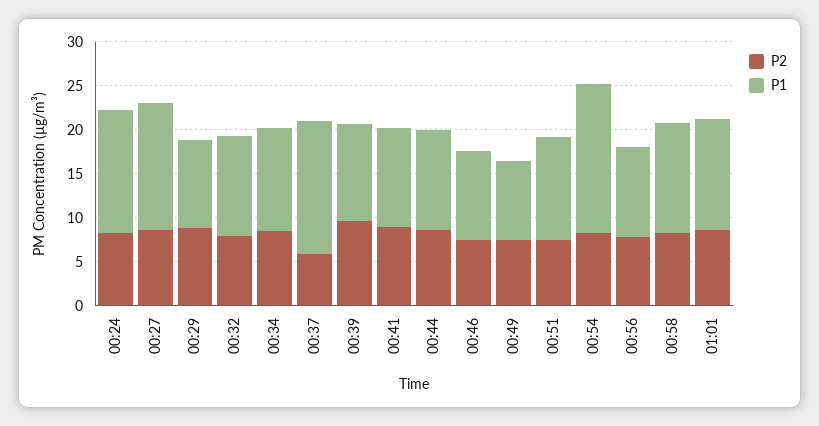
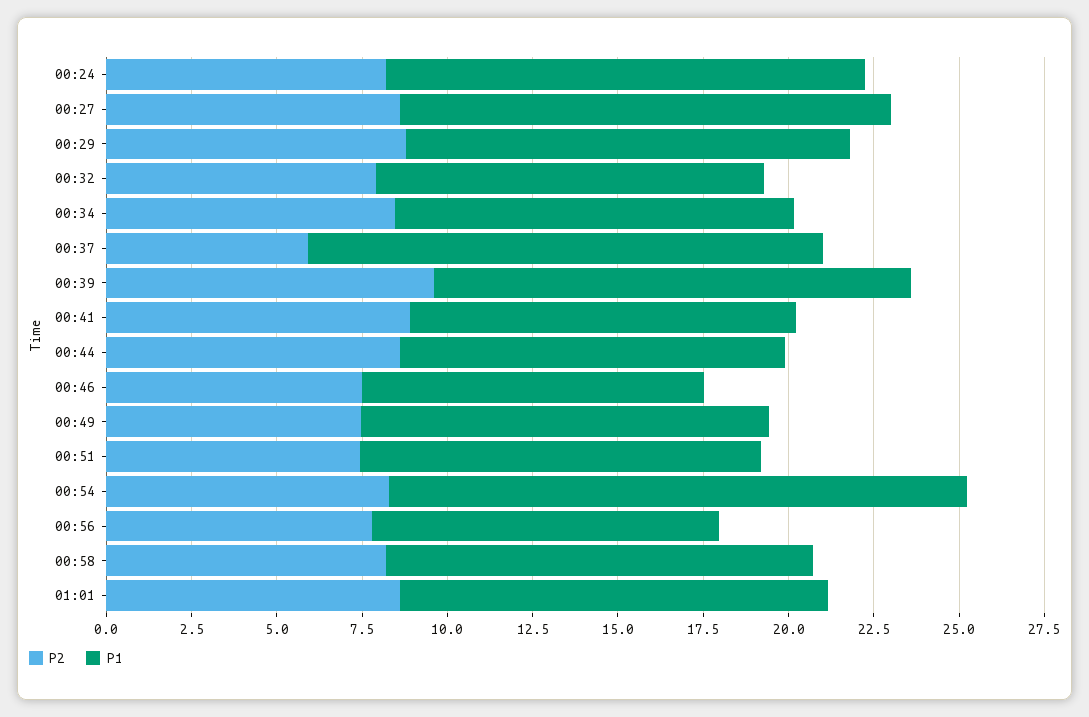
  {
    "P2": {
      "00:24": 8,
      "00:27": 8.5,
      "00:29": 9,
      "00:32": 8,
      "00:34": 8.5,
      "00:37": 6,
      "00:39": 9.5,
      "00:41": 9,
      "00:44": 8.5,
      "00:46": 7.5,
      "00:49": 7.5,
      "00:51": 7.5,
      "00:54": 8.5,
      "00:56": 8,
      "00:58": 8,
      "01:01": 8.5
    },
    "P1": {
      "00:24": 14,
      "00:27": 14.5,
-     "00:29": 10,
+     "00:29": 13,
      "00:32": 11.5,
      "00:34": 11.5,
      "00:37": 15,
-     "00:39": 11,
+     "00:39": 14,
      "00:41": 11.5,
      "00:44": 11.5,
      "00:46": 10,
-     "00:49": 9,
+     "00:49": 12,
      "00:51": 12,
      "00:54": 17,
      "00:56": 10,
      "00:58": 12.5,
      "01:01": 12.5
    }
  }

